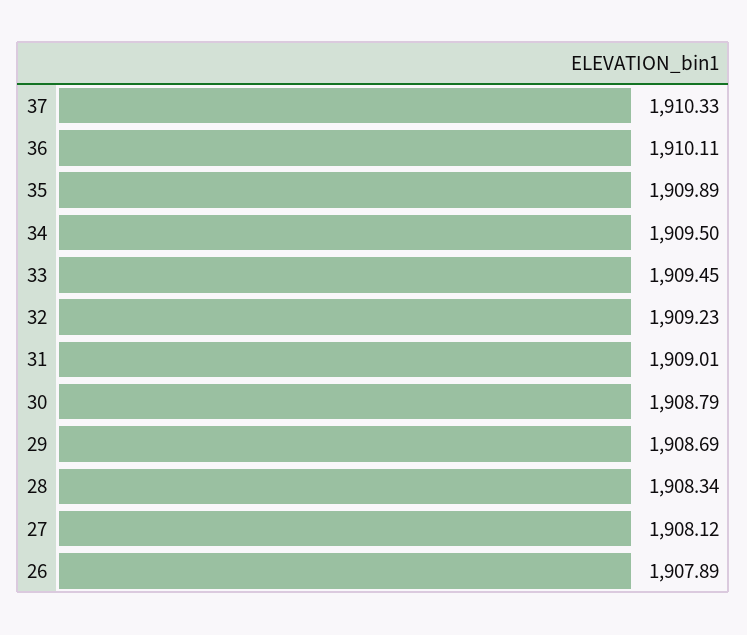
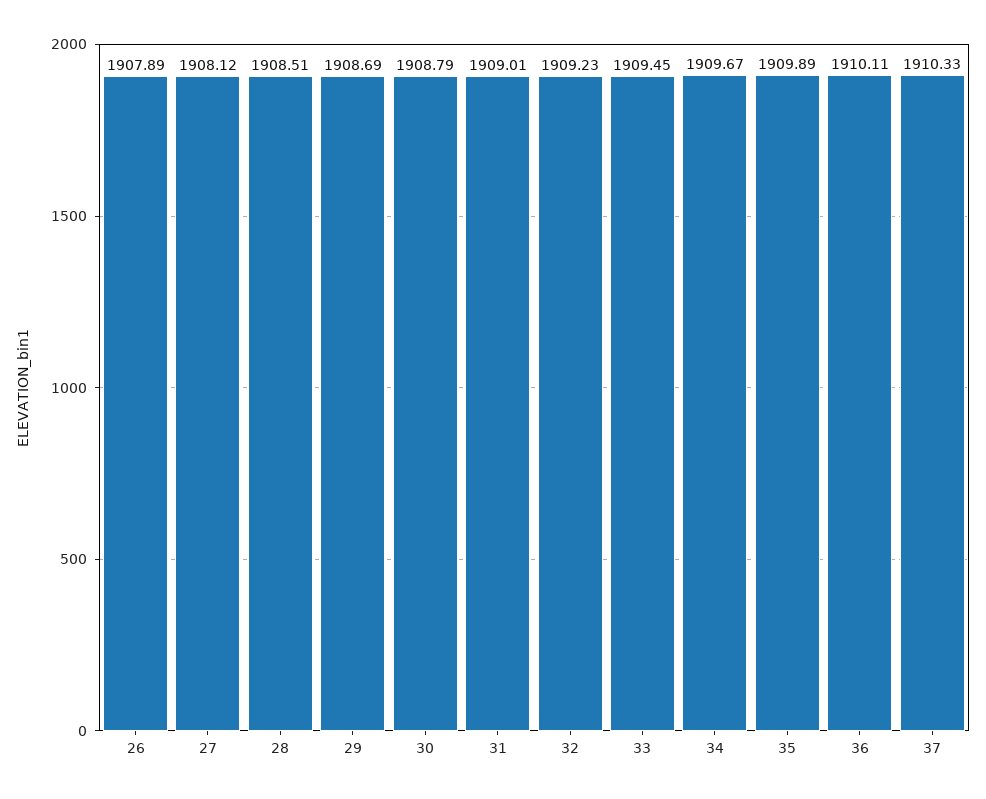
  {
    "37": 1910.33,
    "36": 1910.11,
    "35": 1909.89,
-   "34": 1909.5,
+   "34": 1909.67,
    "33": 1909.45,
    "32": 1909.23,
    "31": 1909.01,
    "30": 1908.79,
    "29": 1908.69,
-   "28": 1908.34,
+   "28": 1908.51,
    "27": 1908.12,
    "26": 1907.89
  }

